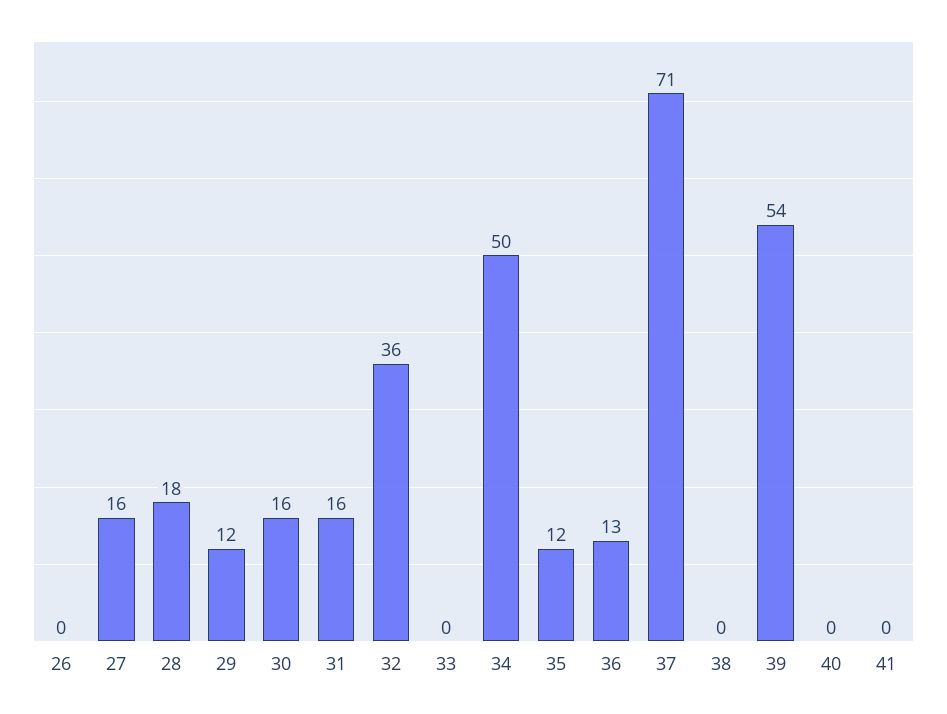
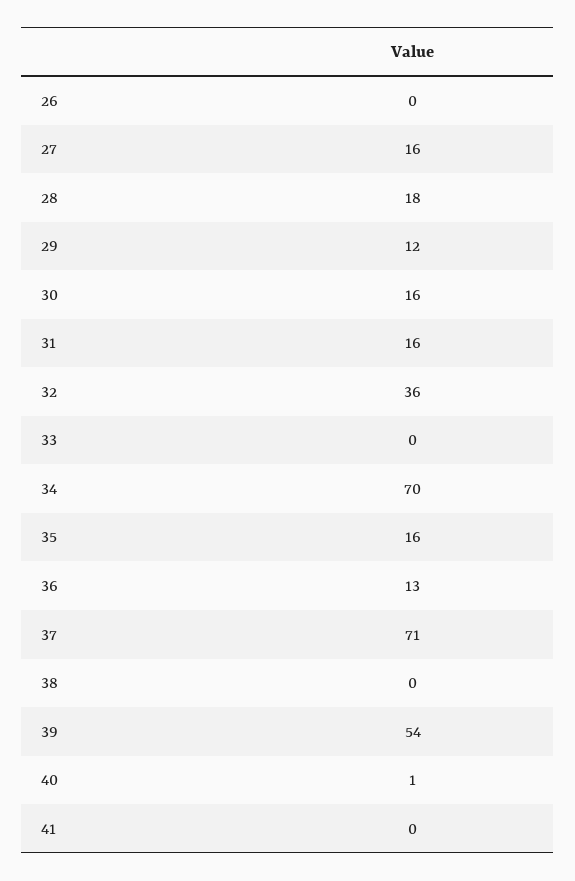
  {
    "26": 0,
    "27": 16,
    "28": 18,
    "29": 12,
    "30": 16,
    "31": 16,
    "32": 36,
    "33": 0,
-   "34": 50,
+   "34": 70,
-   "35": 12,
+   "35": 16,
    "36": 13,
    "37": 71,
    "38": 0,
    "39": 54,
-   "40": 0,
+   "40": 1,
    "41": 0
  }

